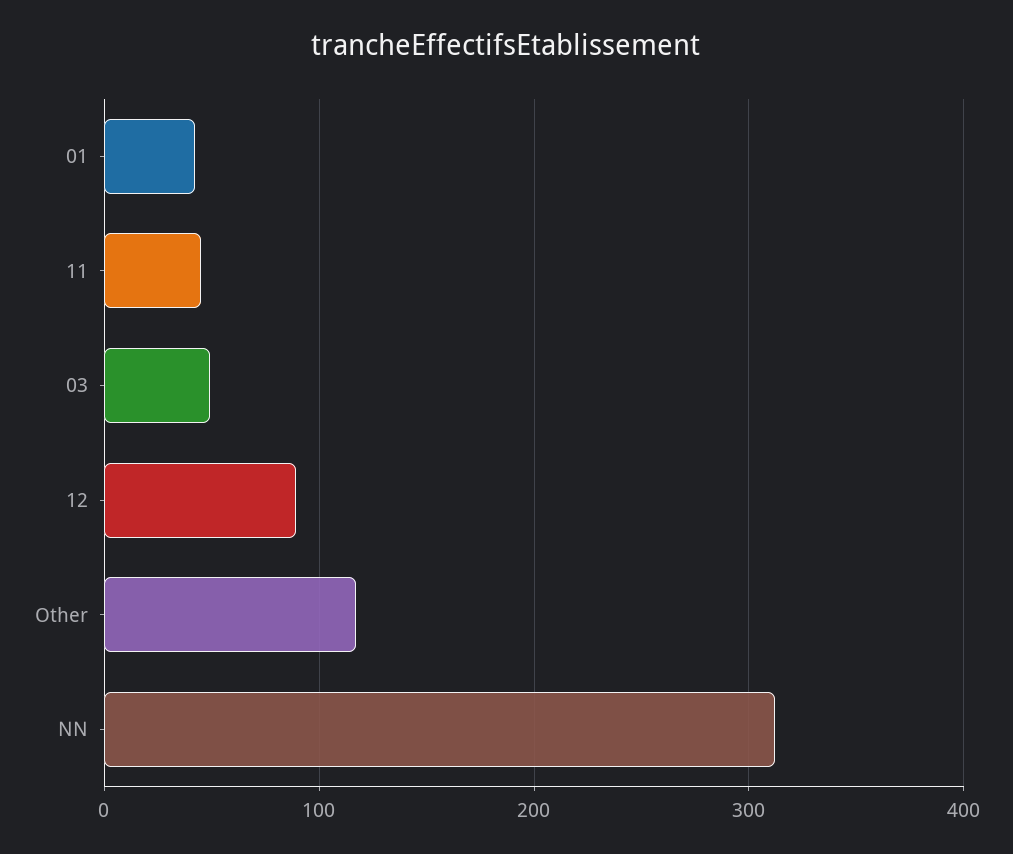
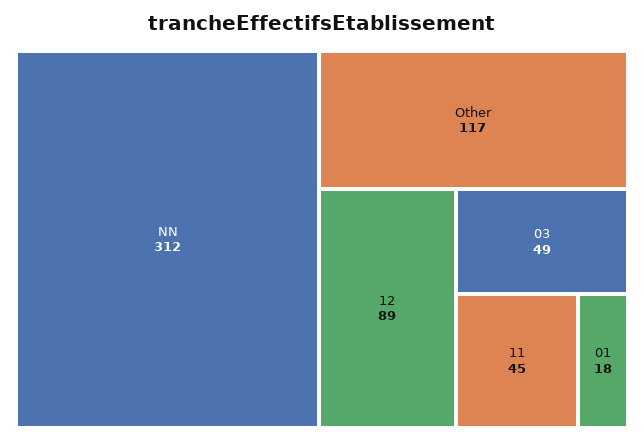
  {
-   "01": 40,
+   "01": 18,
    "11": 45,
    "03": 49,
    "12": 89,
    "Other": 117,
    "NN": 312
  }

